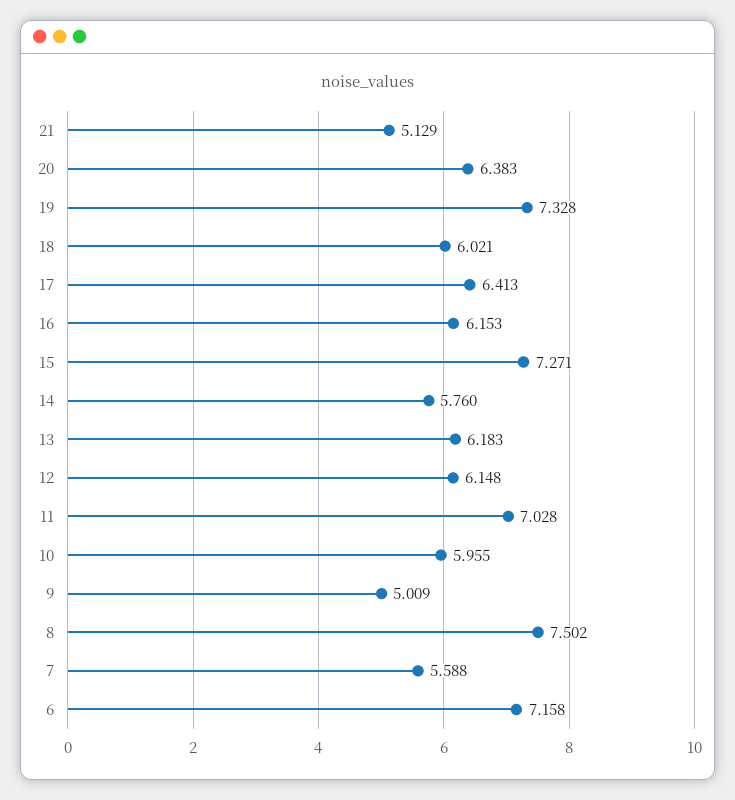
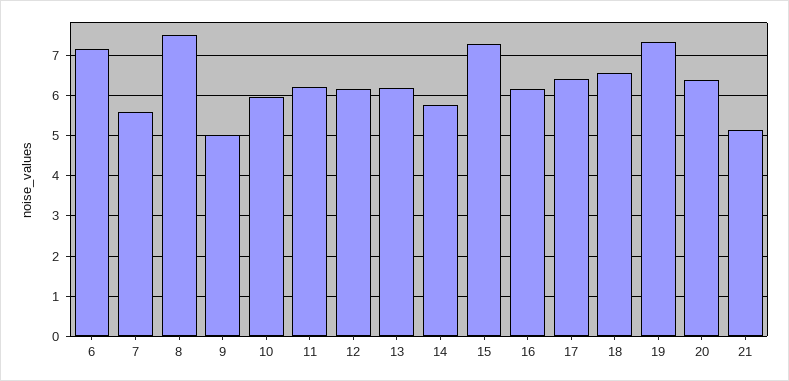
  {
    "21": 5.129,
    "20": 6.383,
    "19": 7.328,
-   "18": 6.021,
+   "18": 6.6,
    "17": 6.413,
    "16": 6.153,
    "15": 7.271,
    "14": 5.76,
    "13": 6.183,
    "12": 6.148,
-   "11": 7.028,
+   "11": 6.2,
    "10": 5.955,
    "9": 5.009,
    "8": 7.502,
    "7": 5.588,
    "6": 7.158
  }

